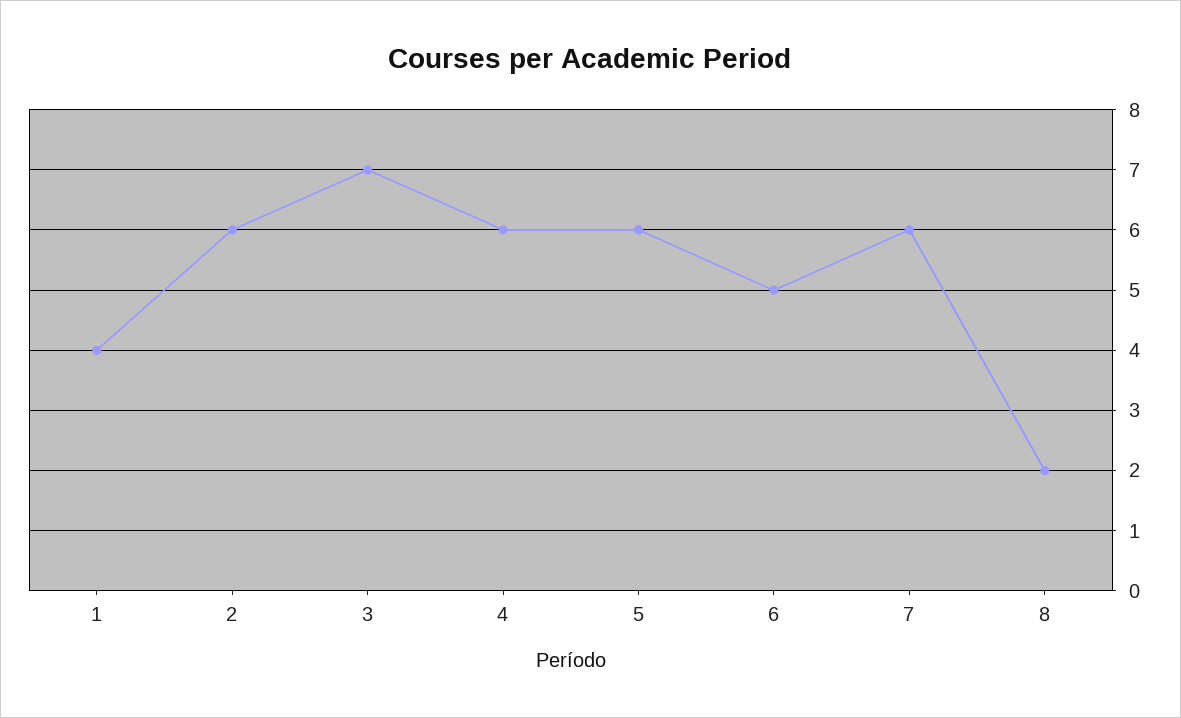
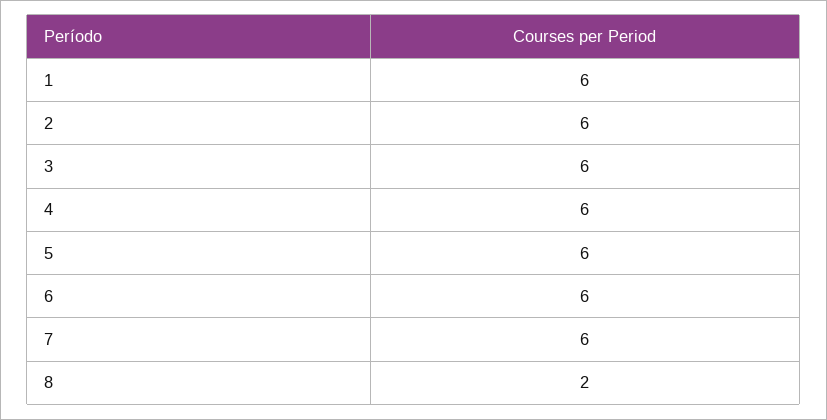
  {
-   "1": 4,
+   "1": 6,
    "2": 6,
-   "3": 7,
+   "3": 6,
    "4": 6,
    "5": 6,
-   "6": 5,
+   "6": 6,
    "7": 6,
    "8": 2
  }

